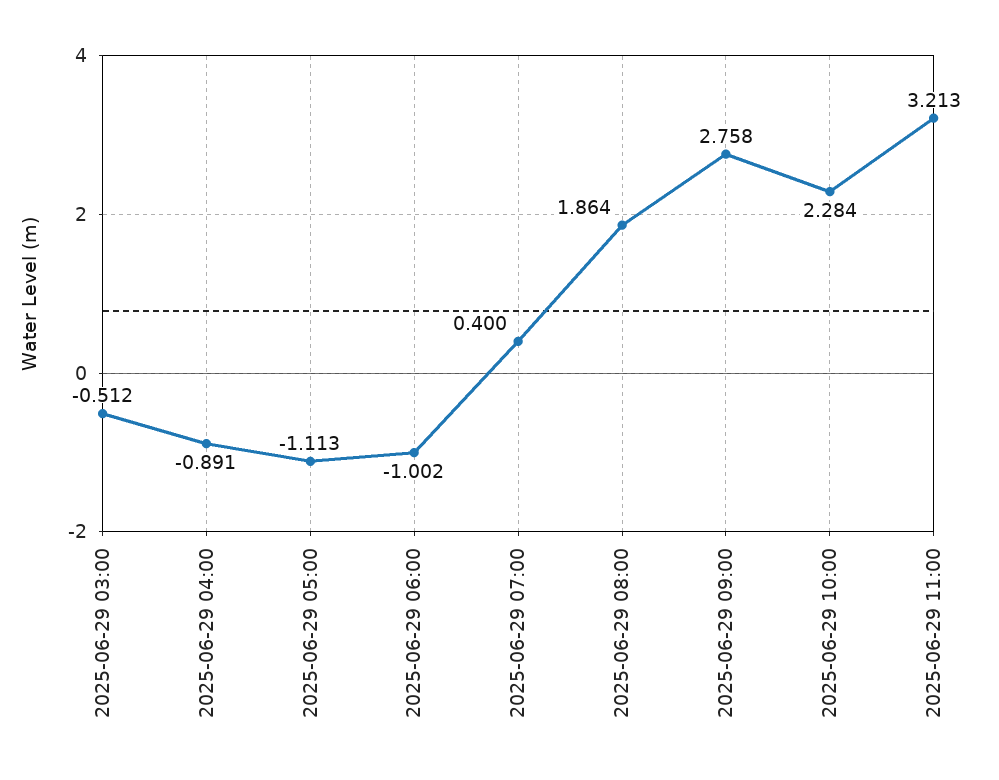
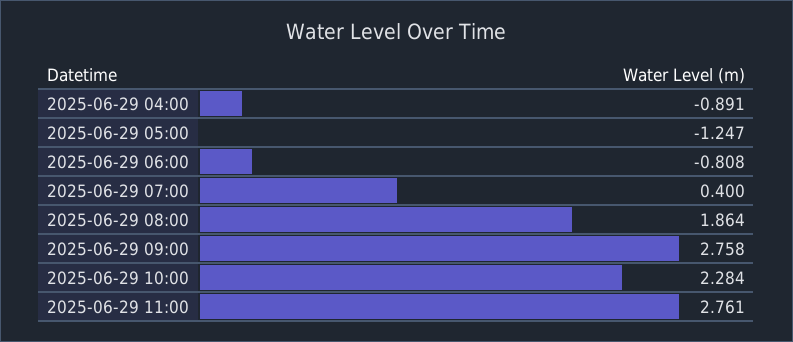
  {
-   "2025-06-29 03:00": -0.512,
    "2025-06-29 04:00": -0.891,
-   "2025-06-29 05:00": -1.113,
+   "2025-06-29 05:00": -1.247,
-   "2025-06-29 06:00": -1.002,
+   "2025-06-29 06:00": -0.808,
    "2025-06-29 07:00": 0.4,
    "2025-06-29 08:00": 1.864,
    "2025-06-29 09:00": 2.758,
    "2025-06-29 10:00": 2.284,
-   "2025-06-29 11:00": 3.213
+   "2025-06-29 11:00": 2.761
  }

